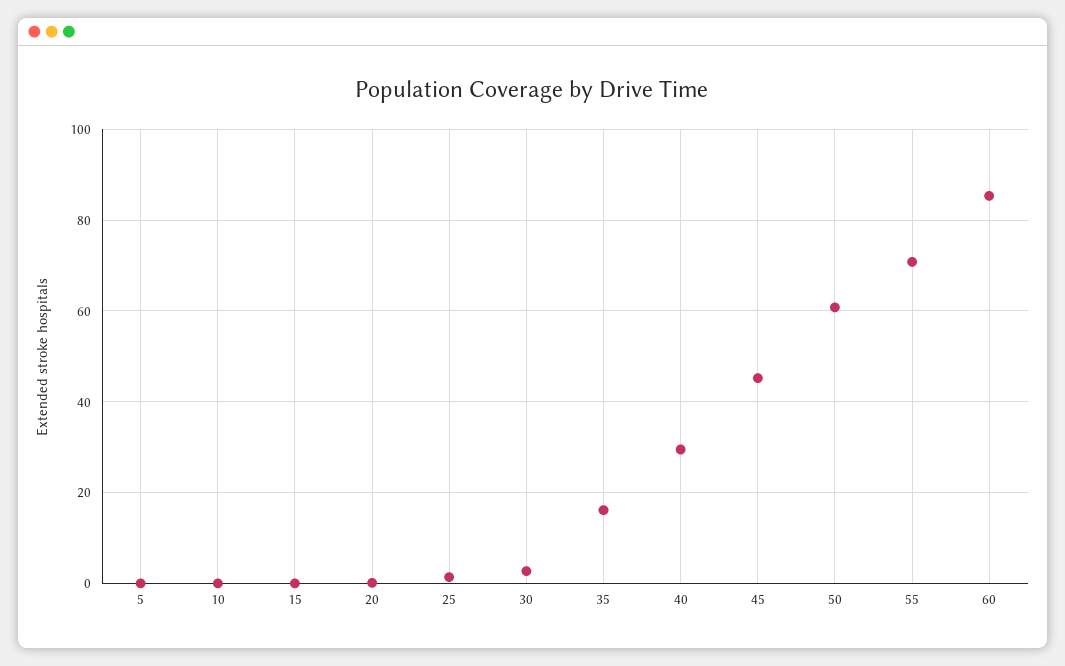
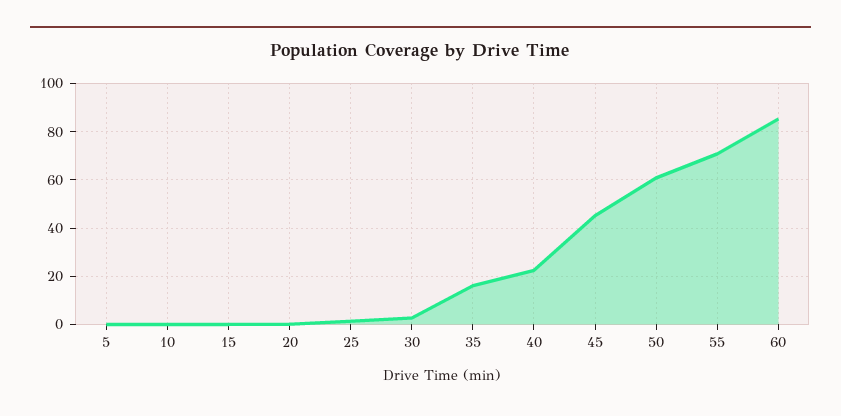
  {
    "5": 0,
    "10": 0,
    "15": 0,
    "20": 0,
    "25": 2,
    "30": 2,
    "35": 16,
-   "40": 30,
+   "40": 22.5,
    "45": 46,
    "50": 60,
    "55": 70,
    "60": 86
  }

